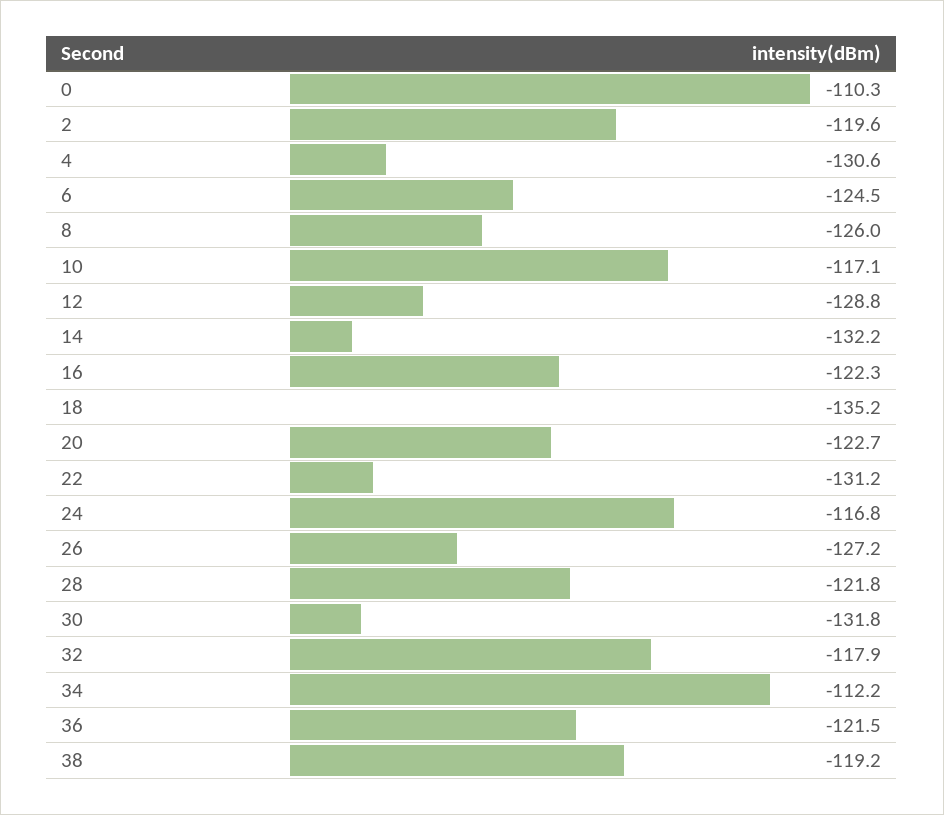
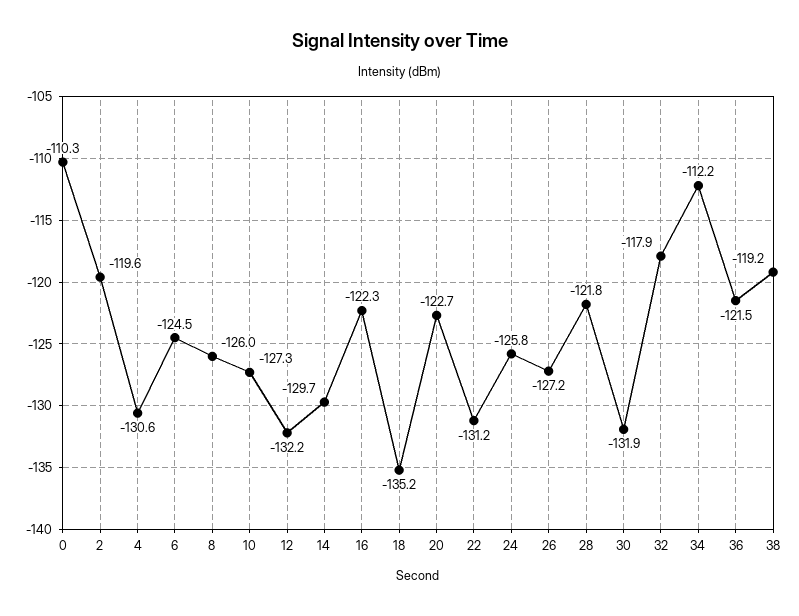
  {
    "0": -110.3,
    "2": -119.6,
    "4": -130.6,
    "6": -124.5,
    "8": -126,
-   "10": -117.1,
+   "10": -127.3,
-   "12": -128.8,
+   "12": -132.2,
-   "14": -132.2,
+   "14": -129.7,
    "16": -122.3,
    "18": -135.2,
    "20": -122.7,
    "22": -131.2,
-   "24": -116.8,
+   "24": -125.8,
    "26": -127.2,
    "28": -121.8,
-   "30": -131.8,
+   "30": -131.9,
    "32": -117.9,
    "34": -112.2,
    "36": -121.5,
    "38": -119.2
  }

